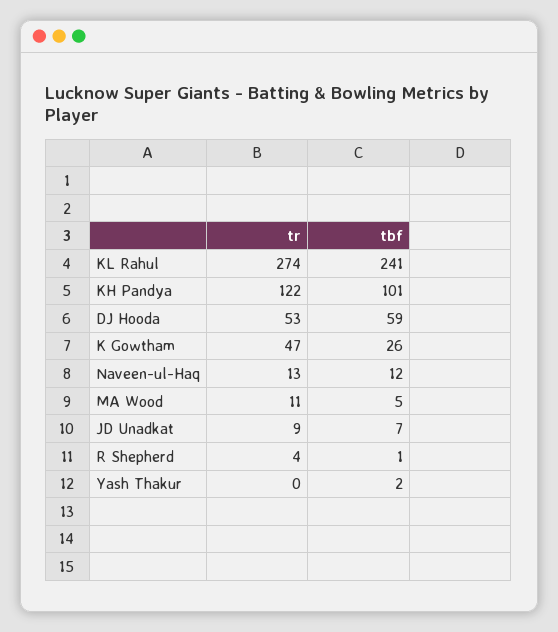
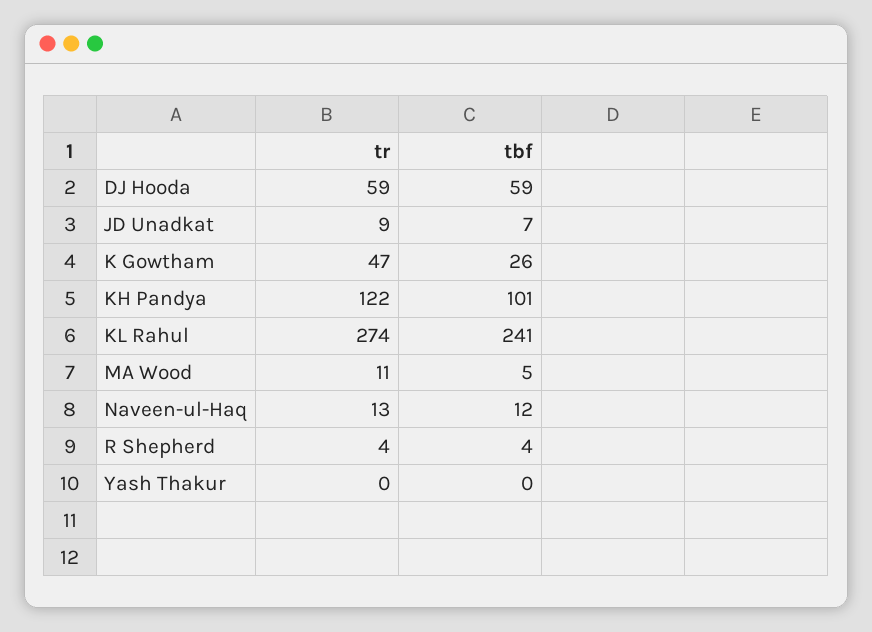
  {
    "tr": {
      "KL Rahul": 274,
      "KH Pandya": 122,
-     "DJ Hooda": 53,
+     "DJ Hooda": 59,
      "K Gowtham": 47,
      "Naveen-ul-Haq": 13,
      "MA Wood": 11,
      "JD Unadkat": 9,
      "R Shepherd": 4,
      "Yash Thakur": 0
    },
    "tbf": {
      "KL Rahul": 241,
      "KH Pandya": 101,
      "DJ Hooda": 59,
      "K Gowtham": 26,
      "Naveen-ul-Haq": 12,
      "MA Wood": 5,
      "JD Unadkat": 7,
-     "R Shepherd": 1,
+     "R Shepherd": 4,
-     "Yash Thakur": 2
+     "Yash Thakur": 0
    }
  }

